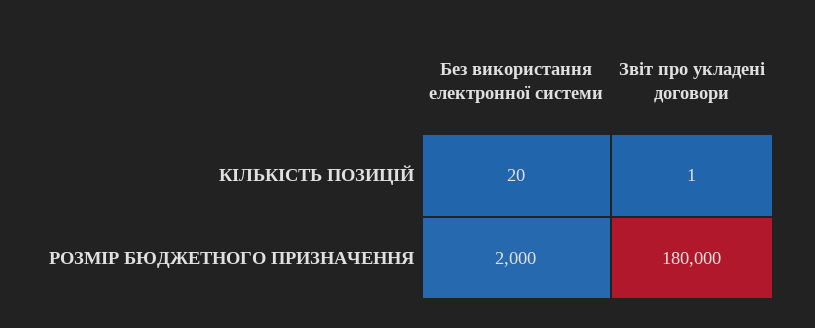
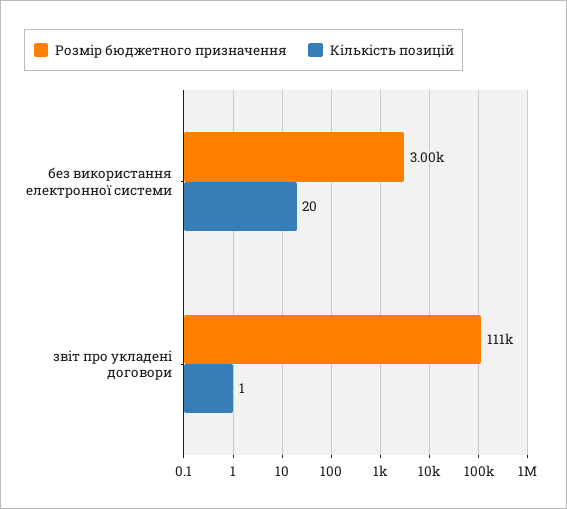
  {
    "КІЛЬКІСТЬ ПОЗИЦІЙ": {
      "Без використання електронної системи": 20,
      "Звіт про укладені договори": 1
    },
    "РОЗМІР БЮДЖЕТНОГО ПРИЗНАЧЕННЯ": {
-     "Без використання електронної системи": 2000,
+     "Без використання електронної системи": 3000,
-     "Звіт про укладені договори": 180000
+     "Звіт про укладені договори": 111000
    }
  }

